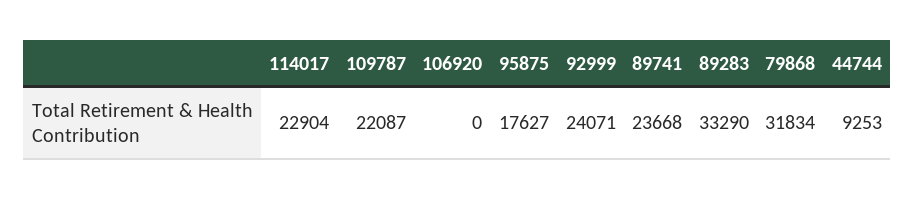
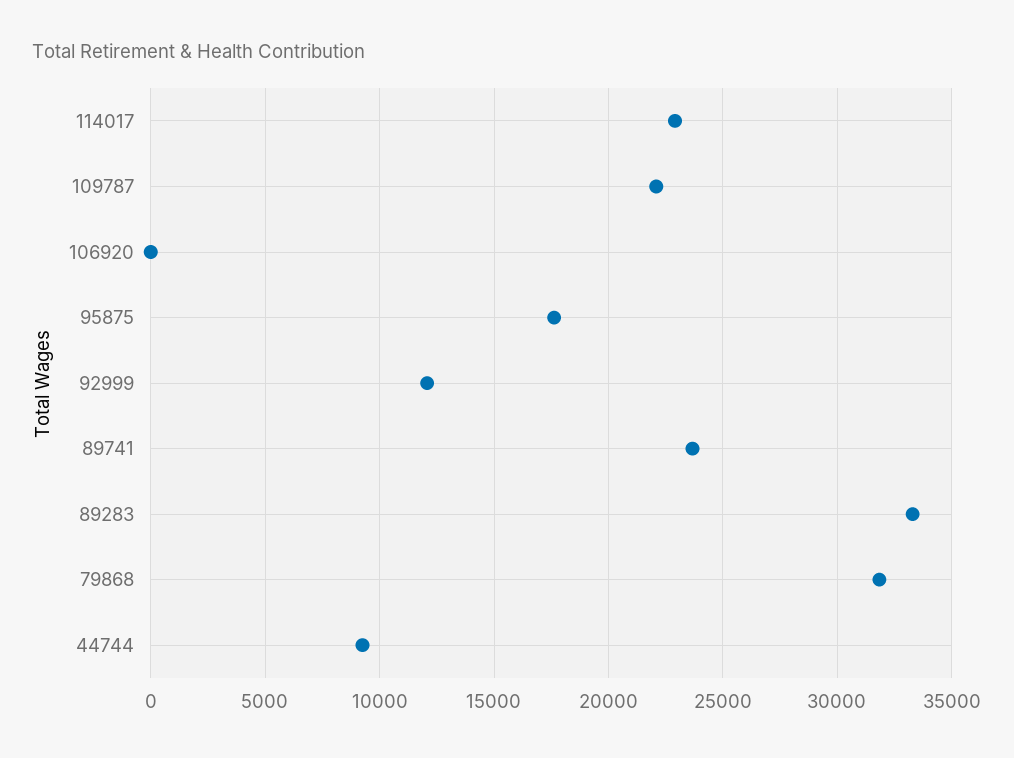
  {
    "114017": 22904,
    "109787": 22087,
    "106920": 0,
    "95875": 17627,
-   "92999": 24071,
+   "92999": 12000,
    "89741": 23668,
    "89283": 33290,
    "79868": 31834,
    "44744": 9253
  }

